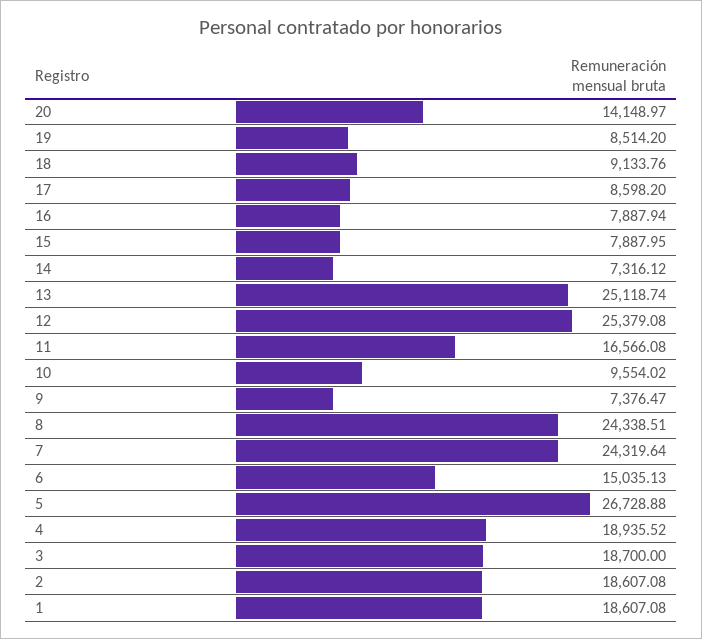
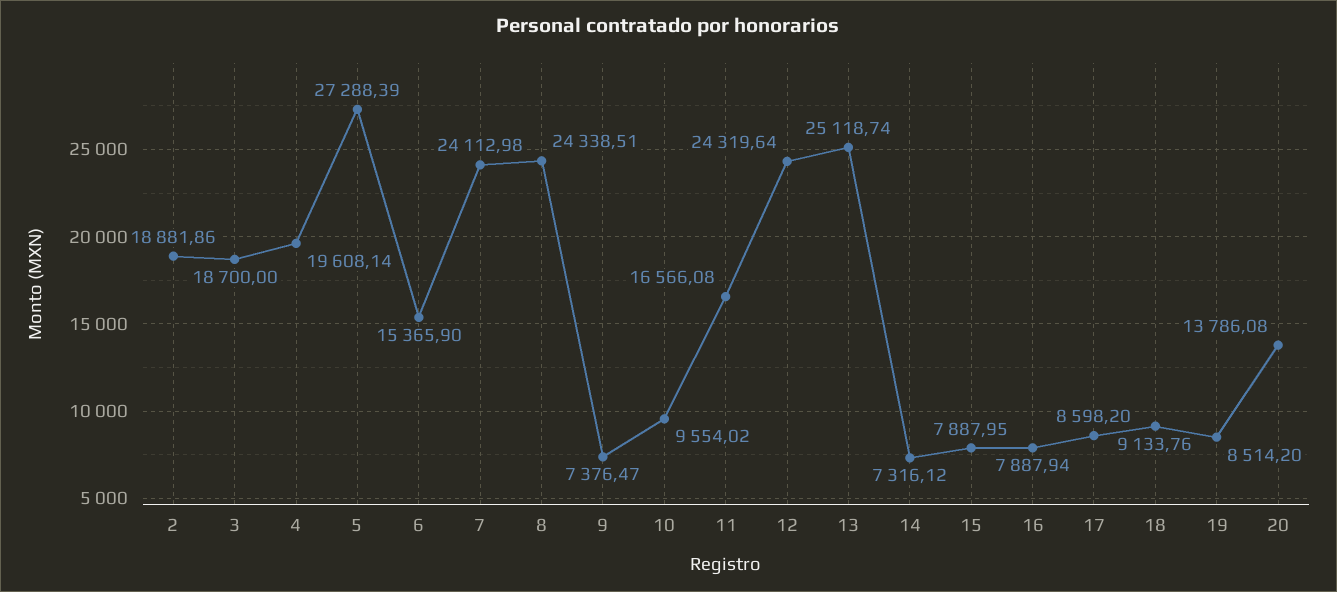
  {
-   "20": 14148.97,
+   "20": 13786.08,
    "19": 8514.2,
    "18": 9133.76,
    "17": 8598.2,
    "16": 7887.94,
    "15": 7887.95,
    "14": 7316.12,
    "13": 25118.74,
-   "12": 25379.08,
+   "12": 24319.64,
    "11": 16566.08,
    "10": 9554.02,
    "9": 7376.47,
    "8": 24338.51,
-   "7": 24319.64,
+   "7": 24112.98,
-   "6": 15035.13,
+   "6": 15365.9,
-   "5": 26728.88,
+   "5": 27288.39,
-   "4": 18935.52,
+   "4": 19608.14,
    "3": 18700,
-   "2": 18607.08,
+   "2": 18881.86
-   "1": 18607.08
  }

